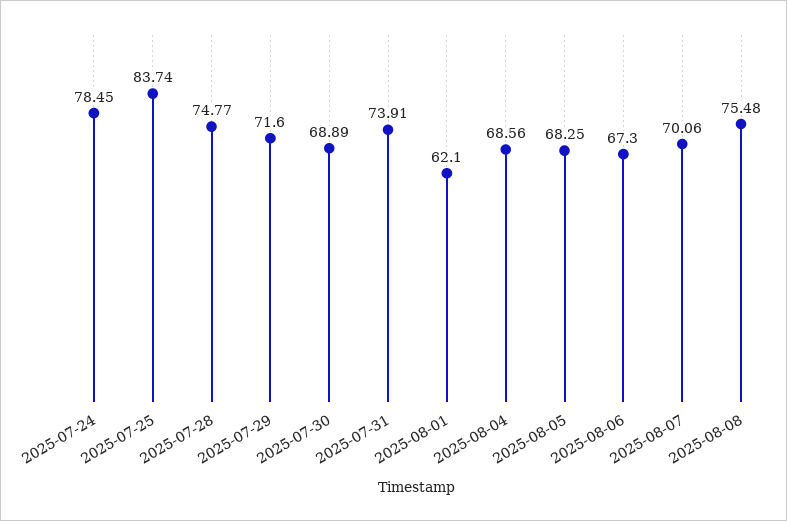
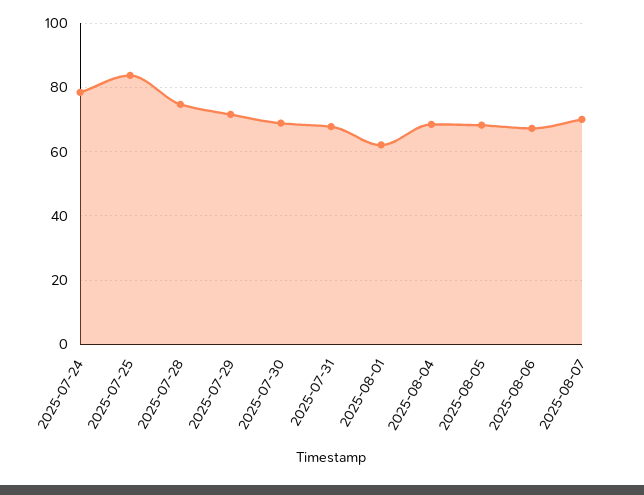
  {
    "2025-07-24": 78.45,
    "2025-07-25": 83.74,
    "2025-07-28": 74.77,
    "2025-07-29": 71.6,
    "2025-07-30": 68.89,
-   "2025-07-31": 73.91,
+   "2025-07-31": 68,
    "2025-08-01": 62.1,
    "2025-08-04": 68.56,
    "2025-08-05": 68.25,
    "2025-08-06": 67.3,
-   "2025-08-07": 70.06,
+   "2025-08-07": 70.06
-   "2025-08-08": 75.48
  }

